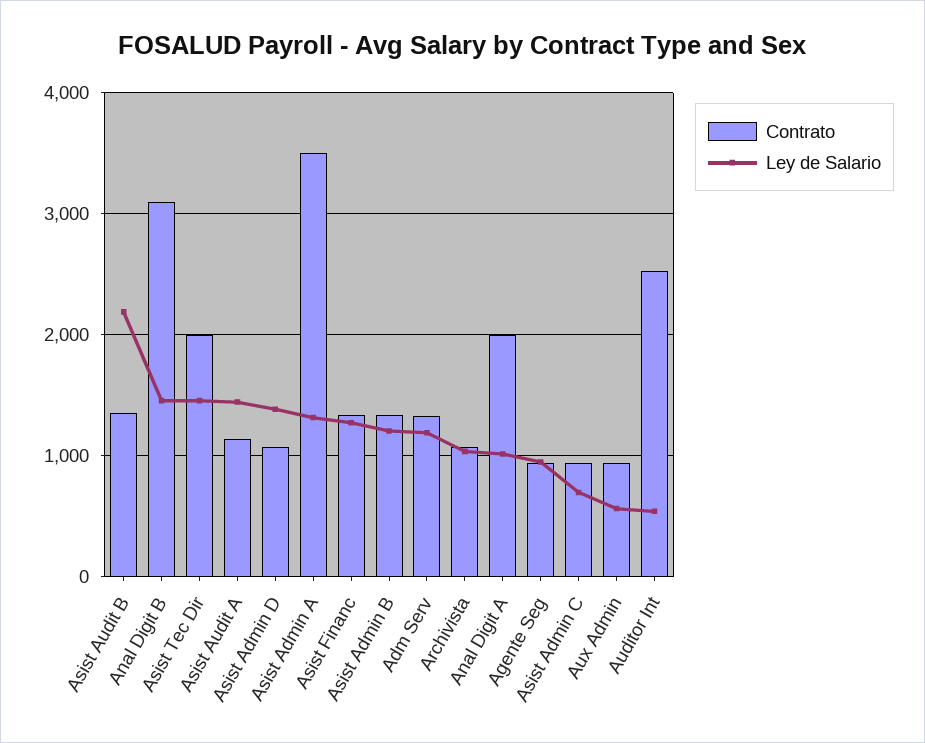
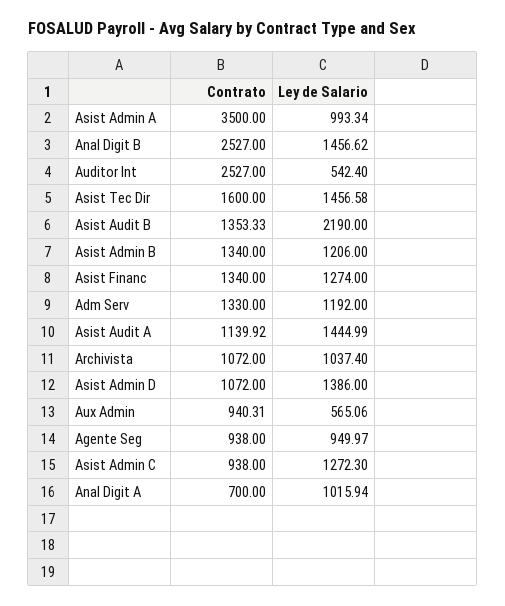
  {
    "Contrato": {
      "Asist Audit B": 1353.33,
-     "Anal Digit B": 3100,
+     "Anal Digit B": 2527,
-     "Asist Tec Dir": 2000,
+     "Asist Tec Dir": 1600,
      "Asist Audit A": 1139.92,
      "Asist Admin D": 1072,
      "Asist Admin A": 3500,
      "Asist Financ": 1340,
      "Asist Admin B": 1340,
      "Adm Serv": 1330,
      "Archivista": 1072,
-     "Anal Digit A": 2000,
+     "Anal Digit A": 700,
      "Agente Seg": 938,
      "Asist Admin C": 938,
      "Aux Admin": 940.31,
      "Auditor Int": 2527
    },
    "Ley de Salario": {
      "Asist Audit B": 2190,
      "Anal Digit B": 1456.62,
      "Asist Tec Dir": 1456.58,
      "Asist Audit A": 1444.99,
      "Asist Admin D": 1386,
-     "Asist Admin A": 1300,
+     "Asist Admin A": 993.34,
      "Asist Financ": 1274,
      "Asist Admin B": 1206,
      "Adm Serv": 1192,
      "Archivista": 1037.4,
      "Anal Digit A": 1015.94,
      "Agente Seg": 949.97,
-     "Asist Admin C": 700,
+     "Asist Admin C": 1272.3,
      "Aux Admin": 565.06,
      "Auditor Int": 542.4
    }
  }

